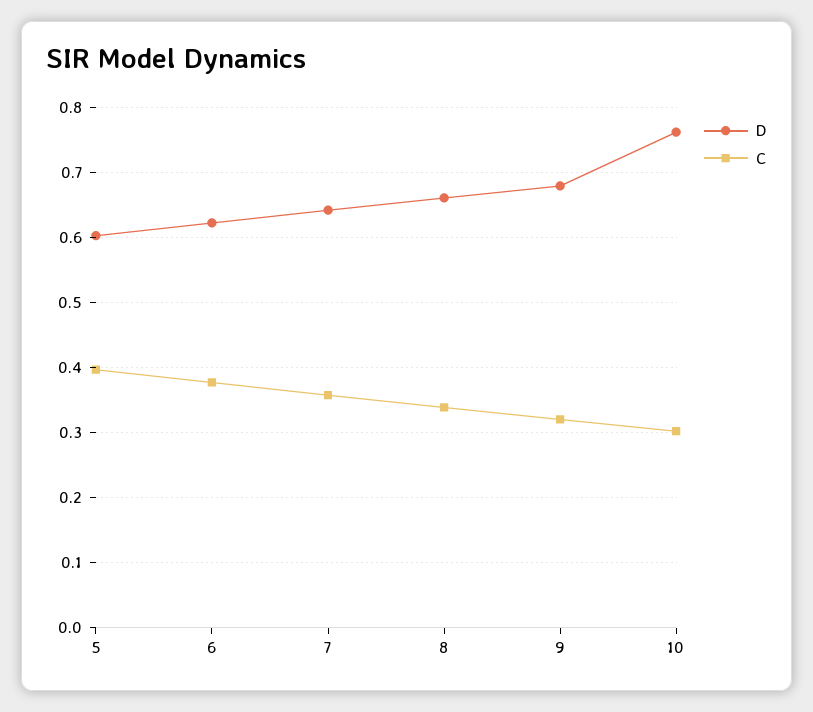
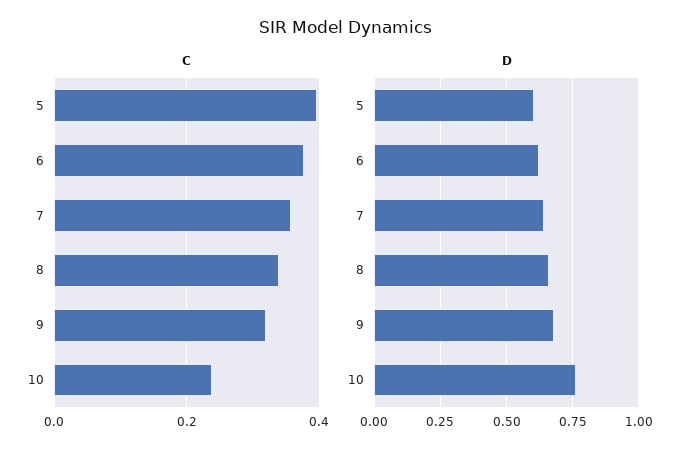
  {
    "D": {
      "5": 0.6,
      "6": 0.62,
      "7": 0.64,
      "8": 0.66,
      "9": 0.68,
      "10": 0.76
    },
    "C": {
      "5": 0.4,
      "6": 0.38,
      "7": 0.36,
      "8": 0.34,
      "9": 0.32,
-     "10": 0.3
+     "10": 0.24
    }
  }

